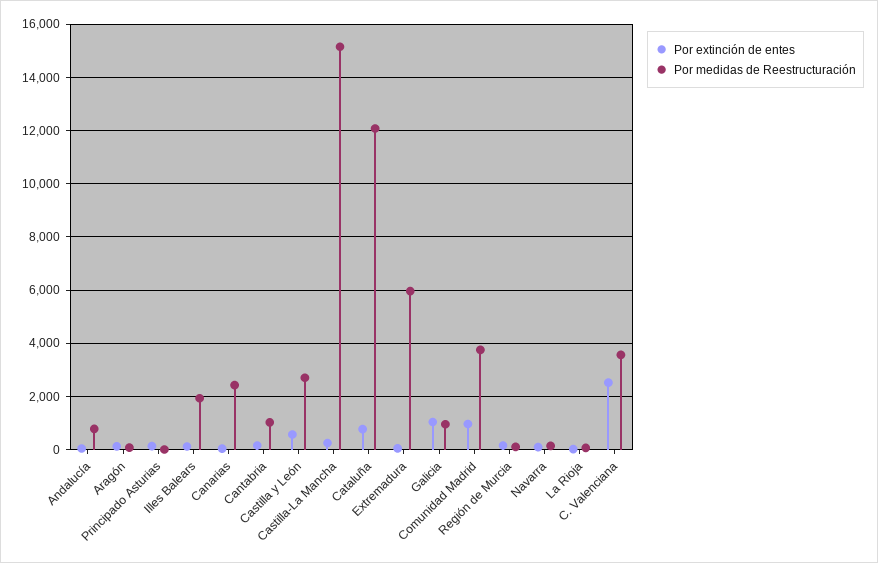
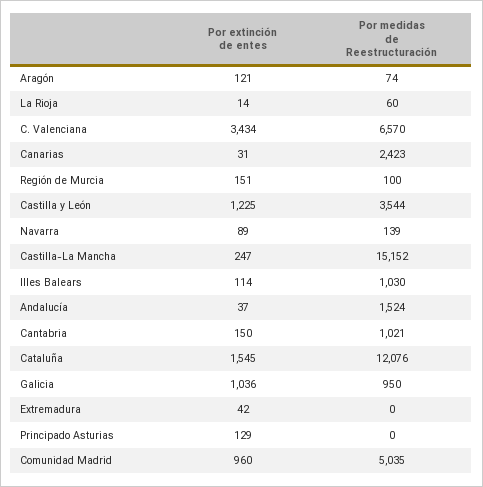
  {
    "Por extinción de entes": {
      "Andalucía": 37,
      "Aragón": 121,
      "Principado Asturias": 129,
      "Illes Balears": 114,
      "Canarias": 31,
      "Cantabria": 150,
-     "Castilla y León": 500,
+     "Castilla y León": 1225,
      "Castilla-La Mancha": 247,
-     "Cataluña": 750,
+     "Cataluña": 1545,
      "Extremadura": 42,
      "Galicia": 1036,
      "Comunidad Madrid": 960,
      "Región de Murcia": 151,
      "Navarra": 89,
      "La Rioja": 14,
-     "C. Valenciana": 2500
+     "C. Valenciana": 3434
    },
    "Por medidas de Reestructuración": {
-     "Andalucía": 750,
+     "Andalucía": 1524,
      "Aragón": 74,
      "Principado Asturias": 0,
-     "Illes Balears": 2000,
+     "Illes Balears": 1030,
      "Canarias": 2423,
      "Cantabria": 1021,
-     "Castilla y León": 2750,
+     "Castilla y León": 3544,
      "Castilla-La Mancha": 15152,
      "Cataluña": 12076,
-     "Extremadura": 6000,
+     "Extremadura": 0,
      "Galicia": 950,
-     "Comunidad Madrid": 3750,
+     "Comunidad Madrid": 5035,
      "Región de Murcia": 100,
      "Navarra": 139,
      "La Rioja": 60,
-     "C. Valenciana": 3500
+     "C. Valenciana": 6570
    }
  }

